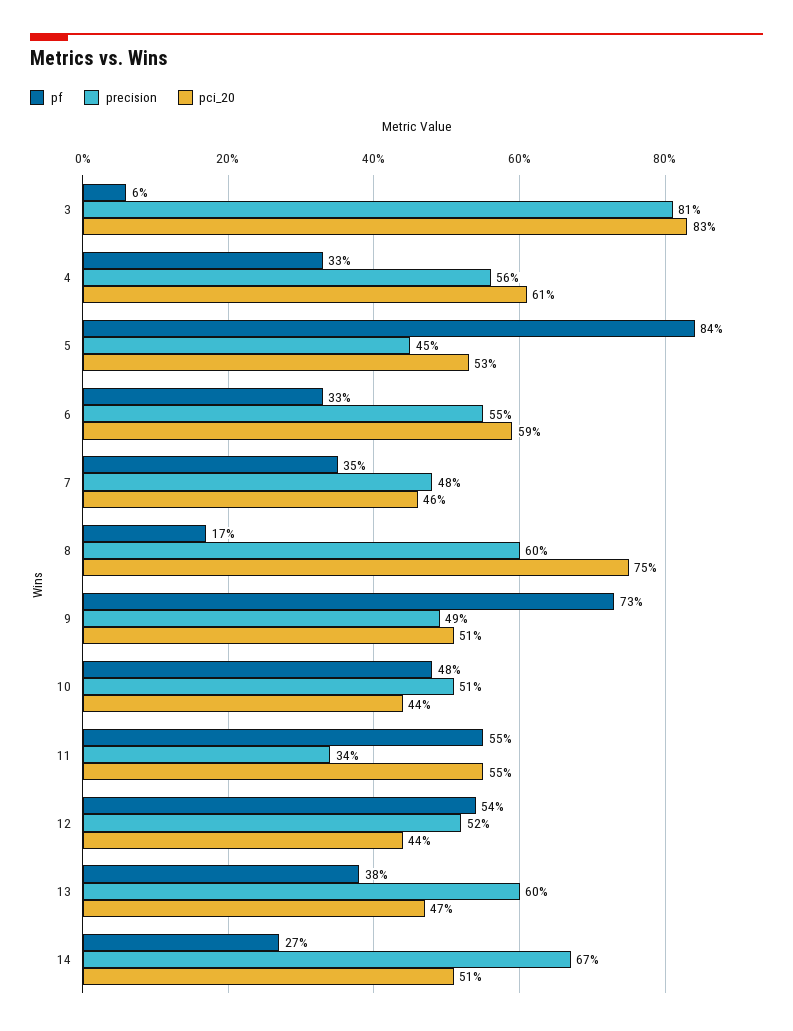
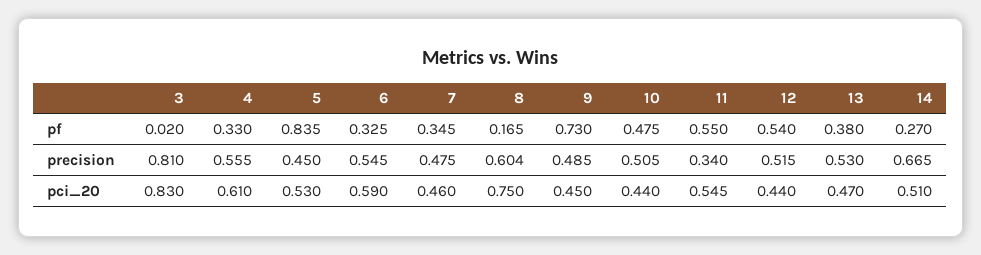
  {
    "pf": {
-     "3": 0.06,
+     "3": 0.02,
      "4": 0.33,
      "5": 0.835,
      "6": 0.325,
      "7": 0.345,
      "8": 0.165,
      "9": 0.73,
      "10": 0.475,
      "11": 0.55,
      "12": 0.54,
      "13": 0.38,
      "14": 0.27
    },
    "precision": {
      "3": 0.81,
      "4": 0.555,
      "5": 0.45,
      "6": 0.545,
      "7": 0.475,
      "8": 0.604,
      "9": 0.485,
      "10": 0.505,
      "11": 0.34,
      "12": 0.515,
-     "13": 0.6,
+     "13": 0.53,
      "14": 0.665
    },
    "pci_20": {
      "3": 0.83,
      "4": 0.61,
      "5": 0.53,
      "6": 0.59,
      "7": 0.46,
      "8": 0.75,
-     "9": 0.51,
+     "9": 0.45,
      "10": 0.44,
      "11": 0.545,
      "12": 0.44,
      "13": 0.47,
      "14": 0.51
    }
  }

